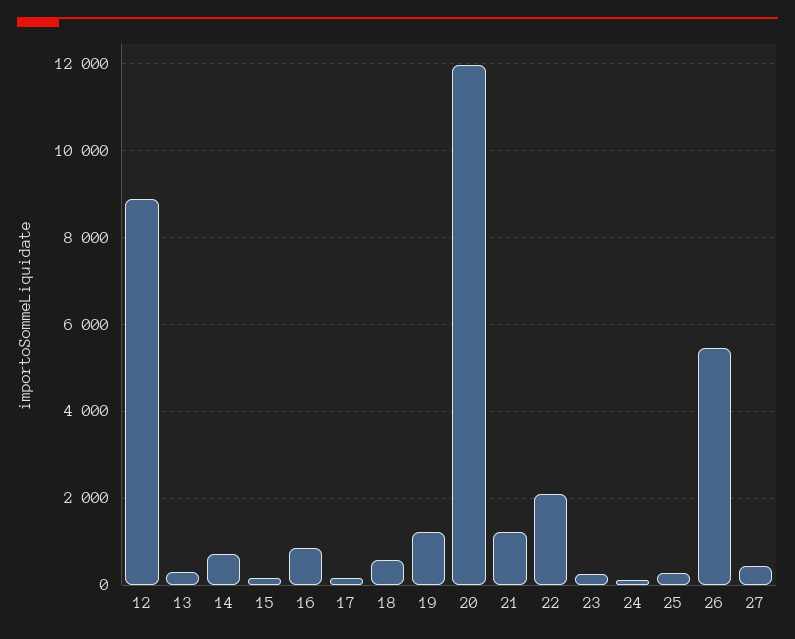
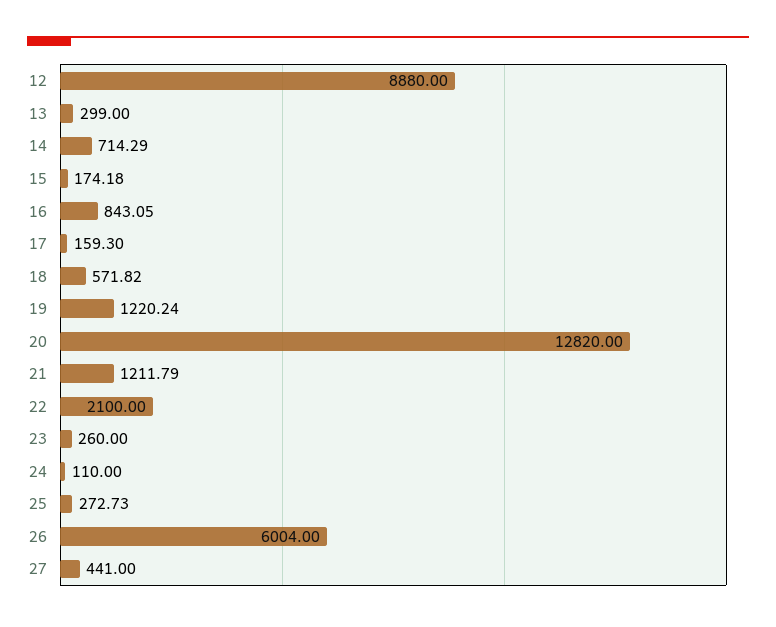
  {
    "12": 8880,
    "13": 299,
    "14": 714.29,
    "15": 174.18,
    "16": 843.05,
    "17": 159.3,
    "18": 571.82,
    "19": 1220.24,
-   "20": 12000,
+   "20": 12820,
    "21": 1211.79,
    "22": 2100,
    "23": 260,
    "24": 110,
    "25": 272.73,
-   "26": 5400,
+   "26": 6004,
    "27": 441
  }

